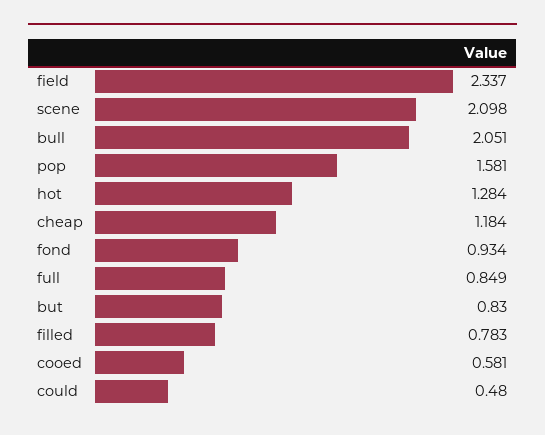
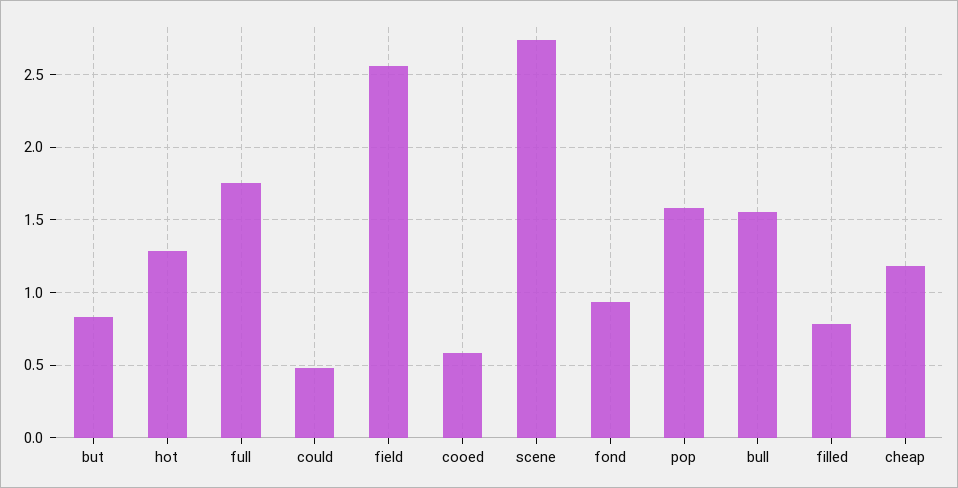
  {
-   "field": 2.337,
+   "field": 2.55,
-   "scene": 2.098,
+   "scene": 2.75,
-   "bull": 2.051,
+   "bull": 1.55,
    "pop": 1.581,
    "hot": 1.284,
    "cheap": 1.184,
    "fond": 0.934,
-   "full": 0.849,
+   "full": 1.75,
    "but": 0.83,
    "filled": 0.783,
    "cooed": 0.581,
    "could": 0.48
  }

